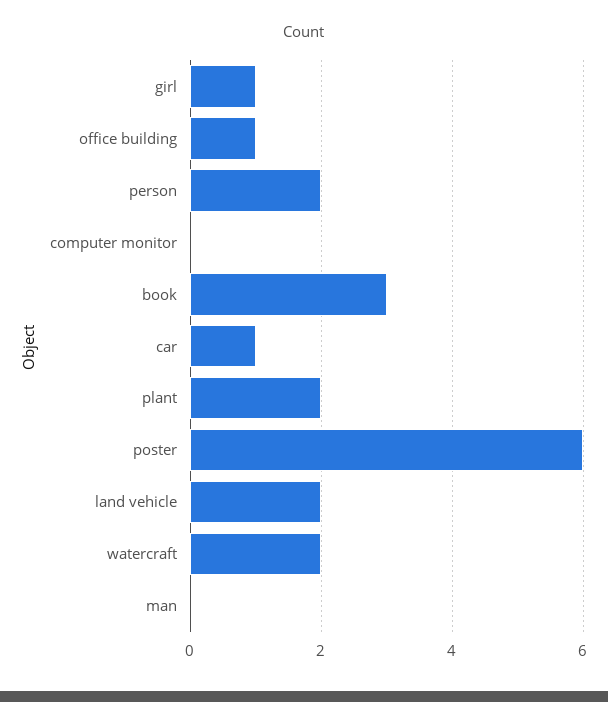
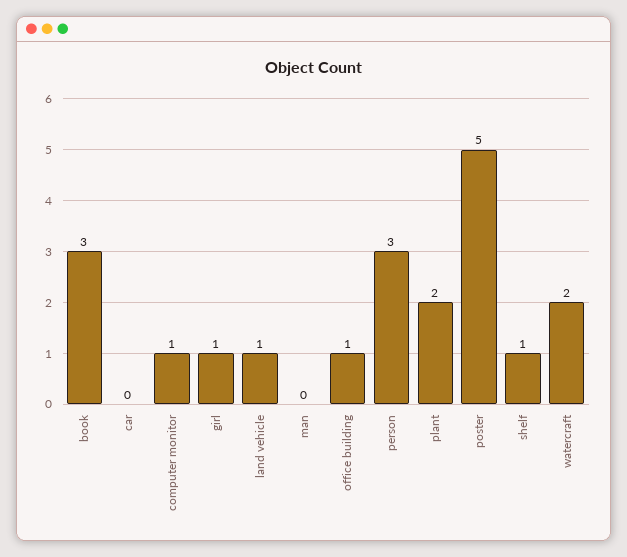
  {
    "girl": 1,
    "office building": 1,
-   "person": 2,
+   "person": 3,
-   "computer monitor": 0,
+   "computer monitor": 1,
    "book": 3,
-   "car": 1,
+   "car": 0,
    "plant": 2,
-   "poster": 6,
+   "poster": 5,
-   "land vehicle": 2,
+   "land vehicle": 1,
    "watercraft": 2,
-   "man": 0
+   "man": 0,
+   "shelf": 1
  }

